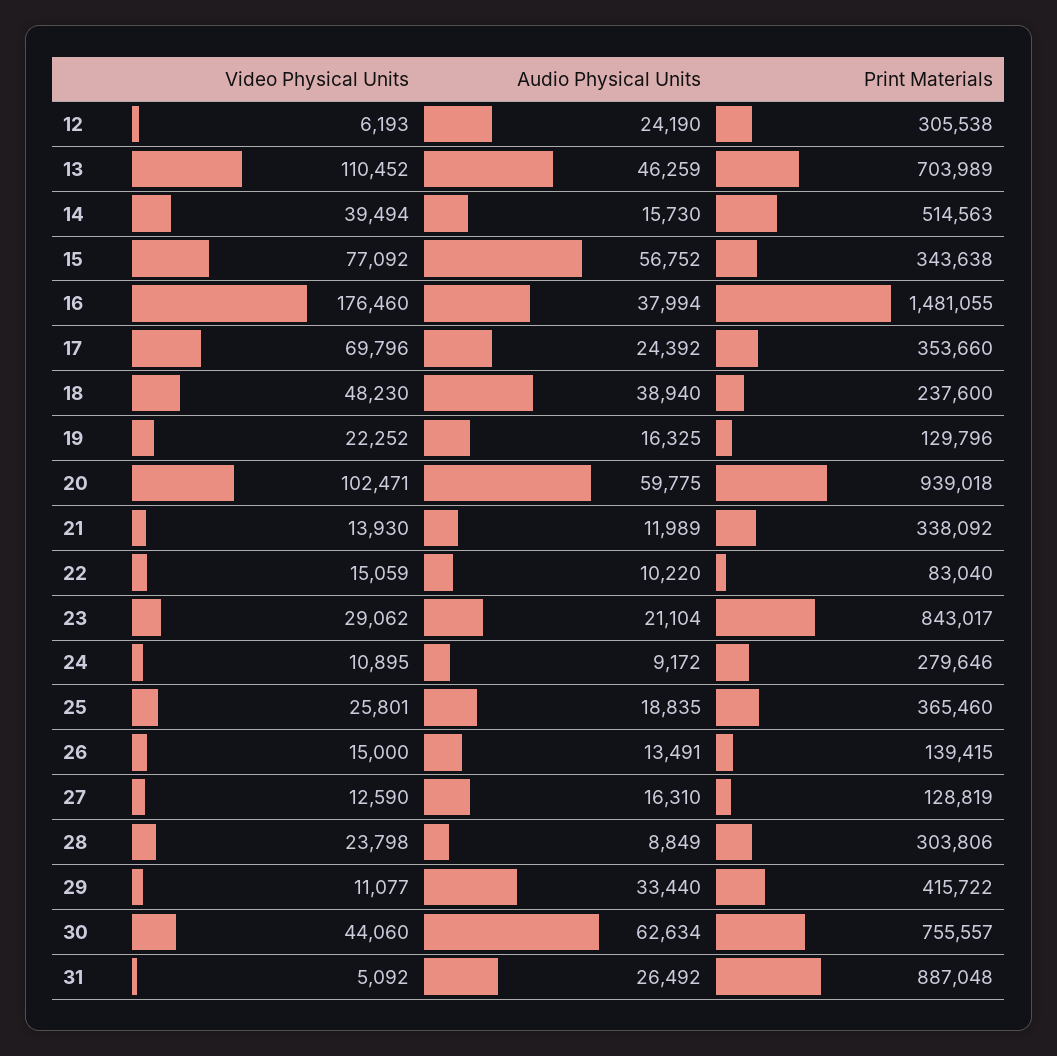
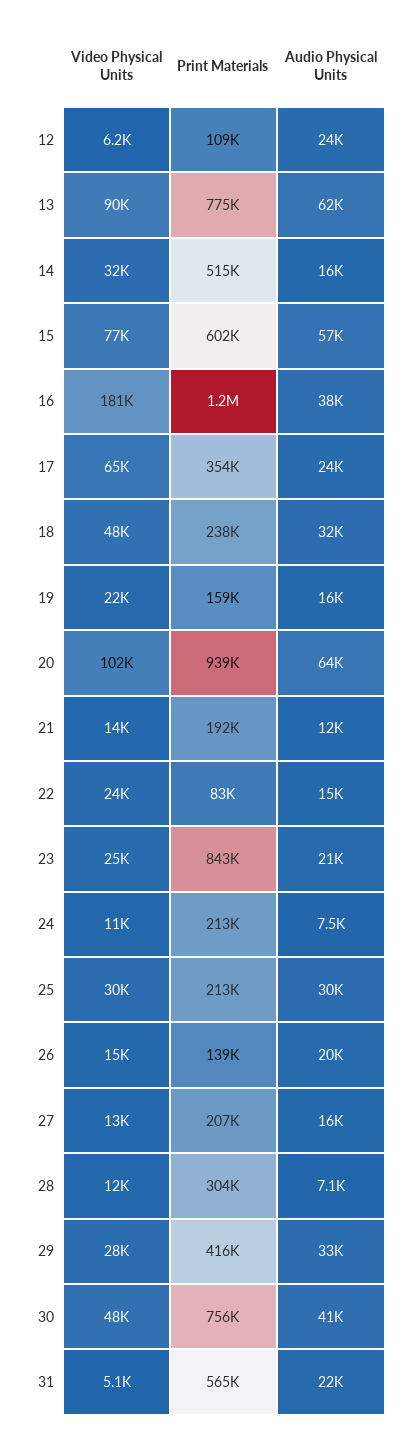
  {
    "Video Physical Units": {
      "12": 6193,
-     "13": 110452,
+     "13": 90000,
-     "14": 39494,
+     "14": 32000,
      "15": 77092,
-     "16": 176460,
+     "16": 181000,
-     "17": 69796,
+     "17": 65000,
      "18": 48230,
      "19": 22252,
      "20": 102471,
      "21": 13930,
-     "22": 15059,
+     "22": 24000,
-     "23": 29062,
+     "23": 25000,
      "24": 10895,
-     "25": 25801,
+     "25": 30000,
      "26": 15000,
      "27": 12590,
-     "28": 23798,
+     "28": 12000,
-     "29": 11077,
+     "29": 28000,
-     "30": 44060,
+     "30": 48000,
      "31": 5092
    },
    "Audio Physical Units": {
      "12": 24190,
-     "13": 46259,
+     "13": 62000,
      "14": 15730,
      "15": 56752,
      "16": 37994,
      "17": 24392,
-     "18": 38940,
+     "18": 32000,
      "19": 16325,
-     "20": 59775,
+     "20": 64000,
      "21": 11989,
-     "22": 10220,
+     "22": 15000,
      "23": 21104,
-     "24": 9172,
+     "24": 7500,
-     "25": 18835,
+     "25": 30000,
-     "26": 13491,
+     "26": 20000,
      "27": 16310,
-     "28": 8849,
+     "28": 7100,
      "29": 33440,
-     "30": 62634,
+     "30": 41000,
-     "31": 26492
+     "31": 22000
    },
    "Print Materials": {
-     "12": 305538,
+     "12": 109000,
-     "13": 703989,
+     "13": 775000,
      "14": 514563,
-     "15": 343638,
+     "15": 602000,
-     "16": 1481055,
+     "16": 1200000,
      "17": 353660,
      "18": 237600,
-     "19": 129796,
+     "19": 159000,
      "20": 939018,
-     "21": 338092,
+     "21": 192000,
      "22": 83040,
      "23": 843017,
-     "24": 279646,
+     "24": 213000,
-     "25": 365460,
+     "25": 213000,
      "26": 139415,
-     "27": 128819,
+     "27": 207000,
      "28": 303806,
      "29": 415722,
      "30": 755557,
-     "31": 887048
+     "31": 565000
    }
  }

